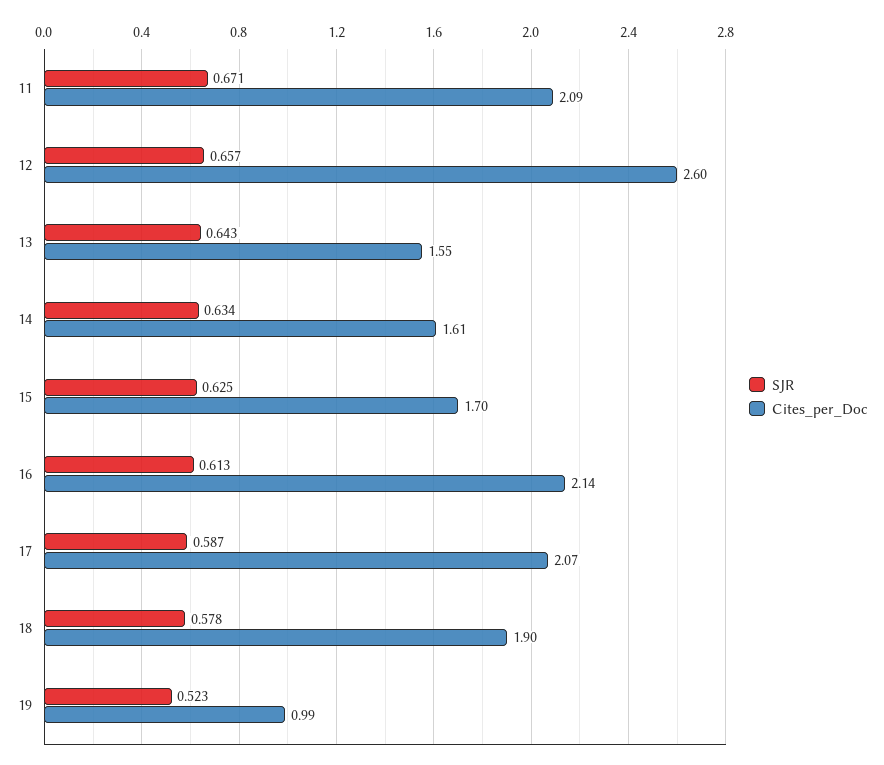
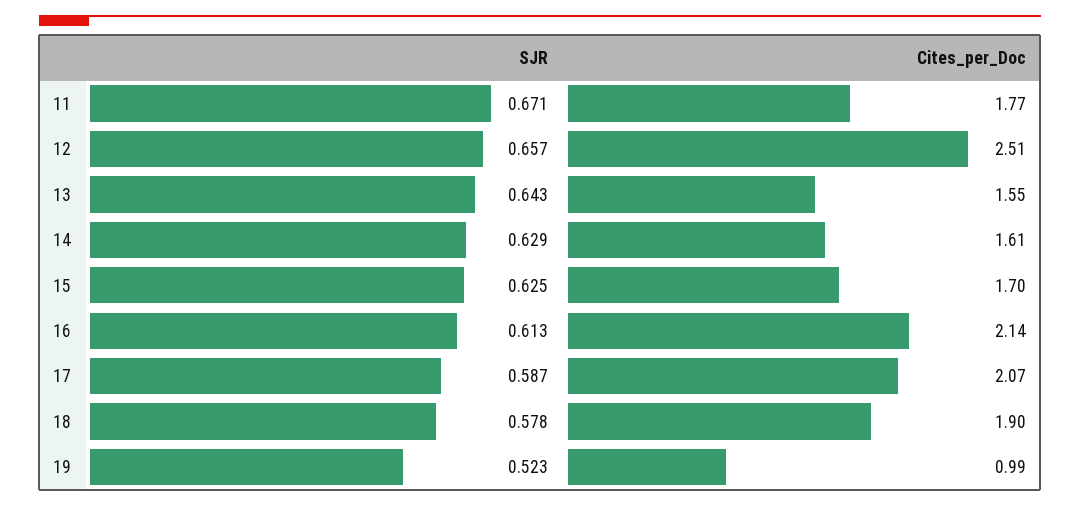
  {
    "SJR": {
      "11": 0.671,
      "12": 0.657,
      "13": 0.643,
-     "14": 0.634,
+     "14": 0.629,
      "15": 0.625,
      "16": 0.613,
      "17": 0.587,
      "18": 0.578,
      "19": 0.523
    },
    "Cites_per_Doc": {
-     "11": 2.09,
+     "11": 1.77,
-     "12": 2.6,
+     "12": 2.51,
      "13": 1.55,
      "14": 1.61,
      "15": 1.7,
      "16": 2.14,
      "17": 2.07,
      "18": 1.9,
      "19": 0.99
    }
  }

